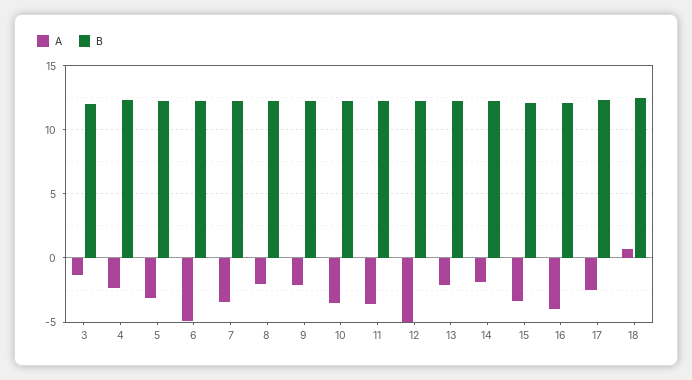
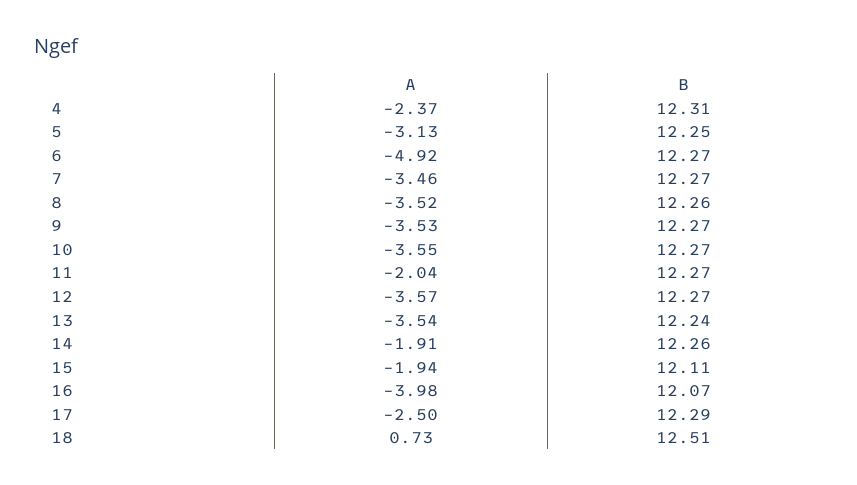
  {
    "A": {
-     "3": -1.5,
      "4": -2.37,
      "5": -3.13,
      "6": -4.92,
      "7": -3.46,
-     "8": -2,
+     "8": -3.52,
-     "9": -2,
+     "9": -3.53,
      "10": -3.55,
-     "11": -3.5,
+     "11": -2.04,
-     "12": -5,
+     "12": -3.57,
-     "13": -2,
+     "13": -3.54,
      "14": -1.91,
-     "15": -3.5,
+     "15": -1.94,
      "16": -3.98,
      "17": -2.5,
      "18": 0.73
    },
    "B": {
-     "3": 12,
      "4": 12.31,
      "5": 12.25,
      "6": 12.27,
      "7": 12.27,
      "8": 12.26,
      "9": 12.27,
      "10": 12.27,
      "11": 12.27,
      "12": 12.27,
      "13": 12.24,
      "14": 12.26,
      "15": 12.11,
      "16": 12.07,
      "17": 12.29,
      "18": 12.51
    }
  }

